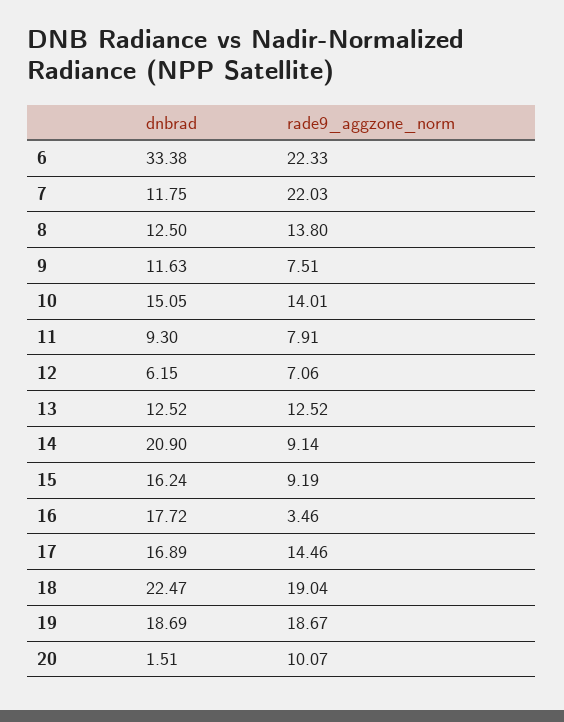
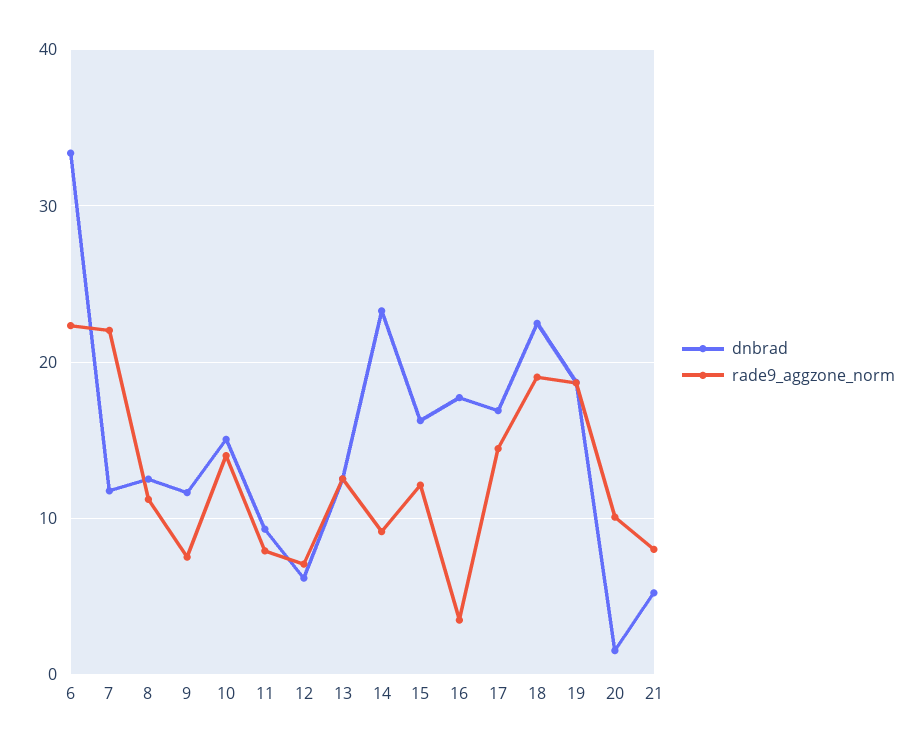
  {
    "dnbrad": {
      "6": 33.38,
      "7": 11.75,
      "8": 12.5,
      "9": 11.63,
      "10": 15.05,
      "11": 9.3,
      "12": 6.15,
      "13": 12.52,
-     "14": 20.9,
+     "14": 23,
      "15": 16.24,
      "16": 17.72,
      "17": 16.89,
      "18": 22.47,
      "19": 18.69,
-     "20": 1.51
+     "20": 1.51,
+     "21": 5
    },
    "rade9_aggzone_norm": {
      "6": 22.33,
      "7": 22.03,
-     "8": 13.8,
+     "8": 11,
      "9": 7.51,
      "10": 14.01,
      "11": 7.91,
      "12": 7.06,
      "13": 12.52,
      "14": 9.14,
-     "15": 9.19,
+     "15": 12,
      "16": 3.46,
      "17": 14.46,
      "18": 19.04,
      "19": 18.67,
-     "20": 10.07
+     "20": 10.07,
+     "21": 8
    }
  }

